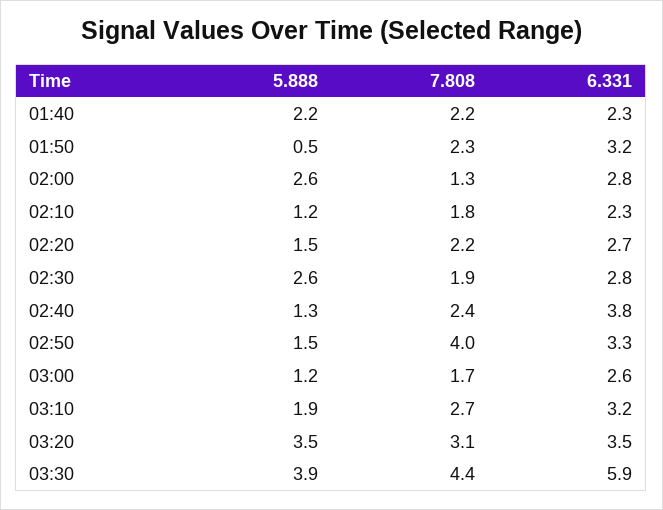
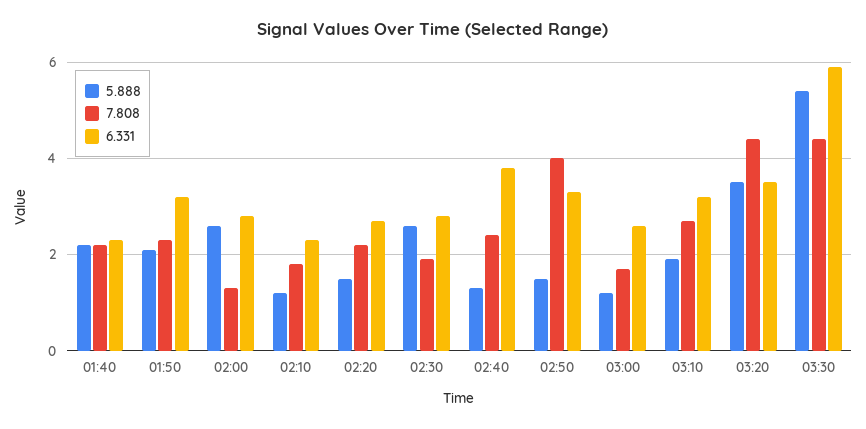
  {
    "5.888": {
      "01:40": 2.2,
-     "01:50": 0.5,
+     "01:50": 2,
      "02:00": 2.6,
      "02:10": 1.2,
      "02:20": 1.5,
      "02:30": 2.6,
      "02:40": 1.3,
      "02:50": 1.5,
      "03:00": 1.2,
      "03:10": 1.9,
      "03:20": 3.5,
-     "03:30": 3.9
+     "03:30": 5.5
    },
    "7.808": {
      "01:40": 2.2,
      "01:50": 2.3,
      "02:00": 1.3,
      "02:10": 1.8,
      "02:20": 2.2,
      "02:30": 1.9,
      "02:40": 2.4,
      "02:50": 4,
      "03:00": 1.7,
      "03:10": 2.7,
-     "03:20": 3.1,
+     "03:20": 4.5,
      "03:30": 4.4
    },
    "6.331": {
      "01:40": 2.3,
      "01:50": 3.2,
      "02:00": 2.8,
      "02:10": 2.3,
      "02:20": 2.7,
      "02:30": 2.8,
      "02:40": 3.8,
      "02:50": 3.3,
      "03:00": 2.6,
      "03:10": 3.2,
      "03:20": 3.5,
      "03:30": 5.9
    }
  }

